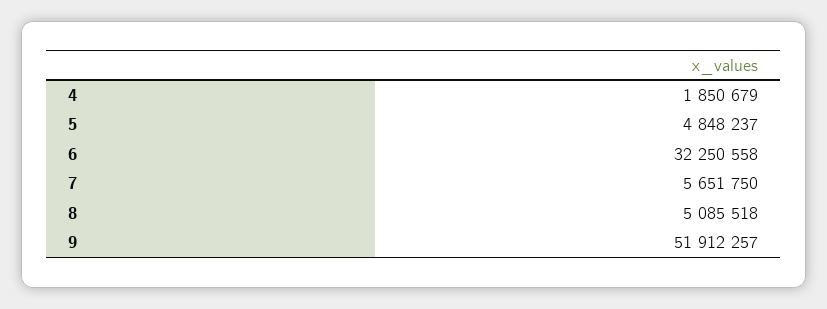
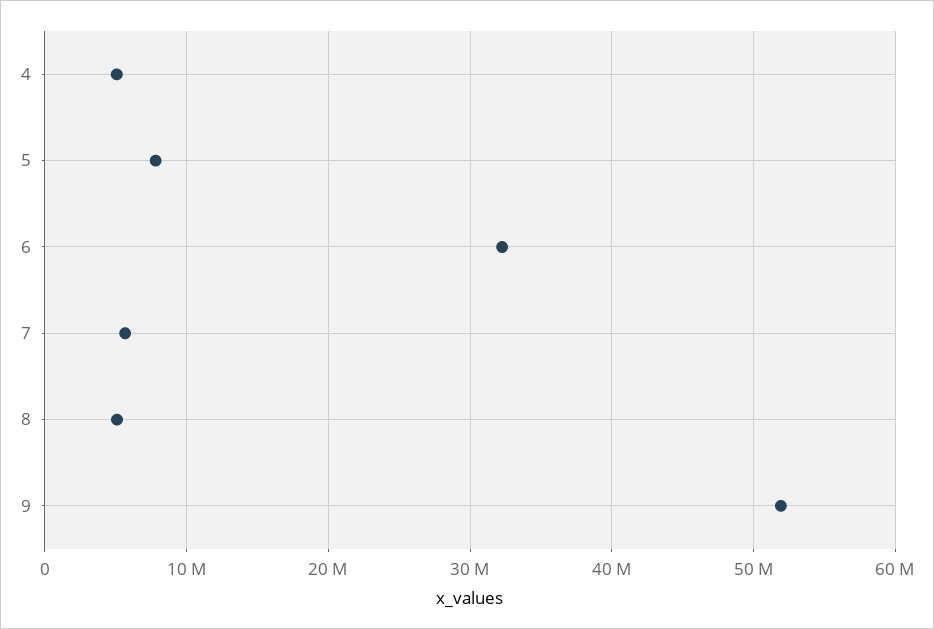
  {
-   "4": 1850679,
+   "4": 5000000,
-   "5": 4848237,
+   "5": 8000000,
    "6": 32250558,
    "7": 5651750,
    "8": 5085518,
    "9": 51912257
  }

